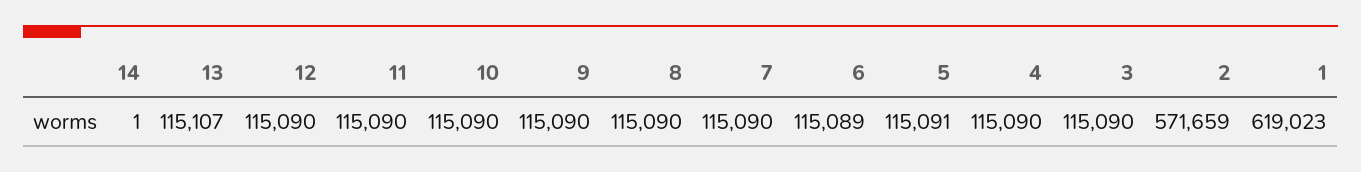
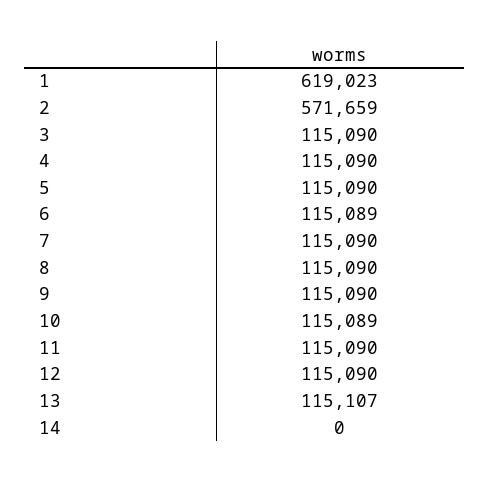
  {
-   "14": 1,
+   "14": 0,
    "13": 115107,
    "12": 115090,
    "11": 115090,
-   "10": 115090,
+   "10": 115089,
    "9": 115090,
    "8": 115090,
    "7": 115090,
    "6": 115089,
-   "5": 115091,
+   "5": 115090,
    "4": 115090,
    "3": 115090,
    "2": 571659,
    "1": 619023
  }

